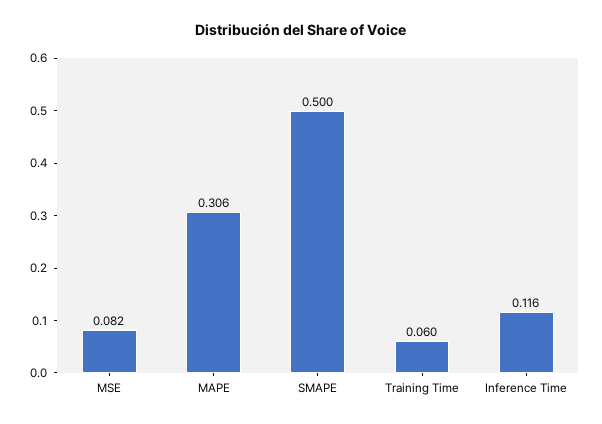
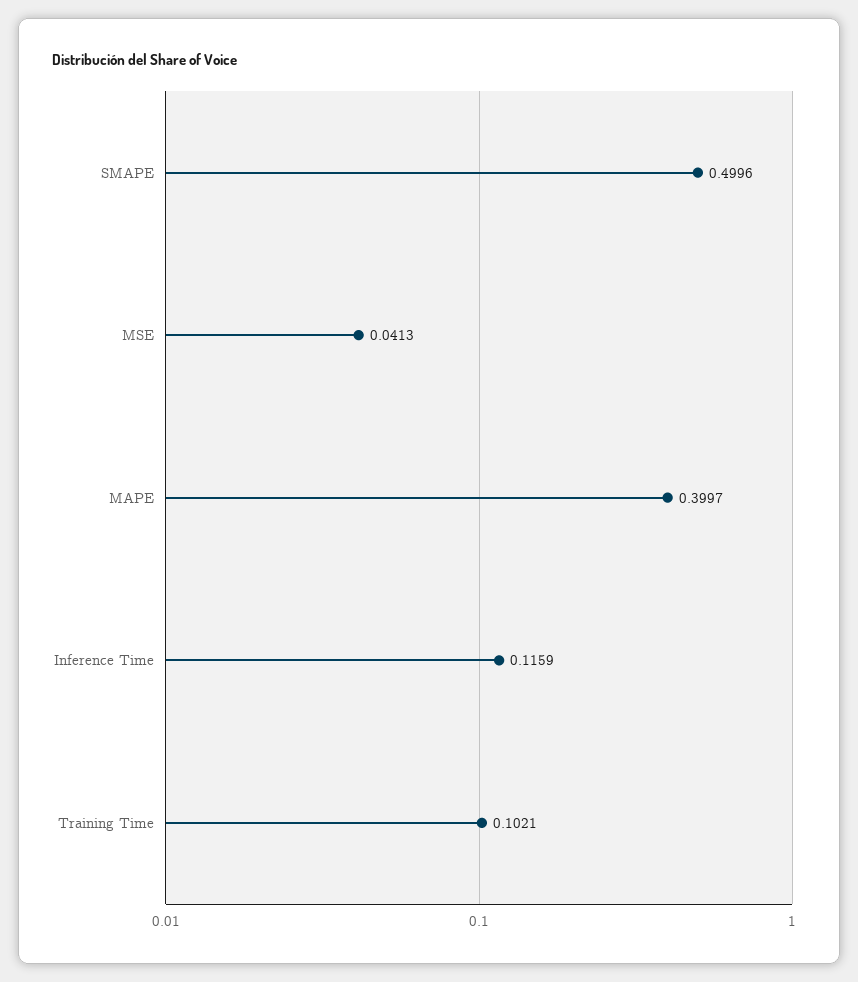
  {
-   "MSE": 0.082,
+   "MSE": 0.0413,
-   "MAPE": 0.306,
+   "MAPE": 0.3997,
    "SMAPE": 0.4996,
-   "Training Time": 0.06,
+   "Training Time": 0.1021,
    "Inference Time": 0.1159
  }

